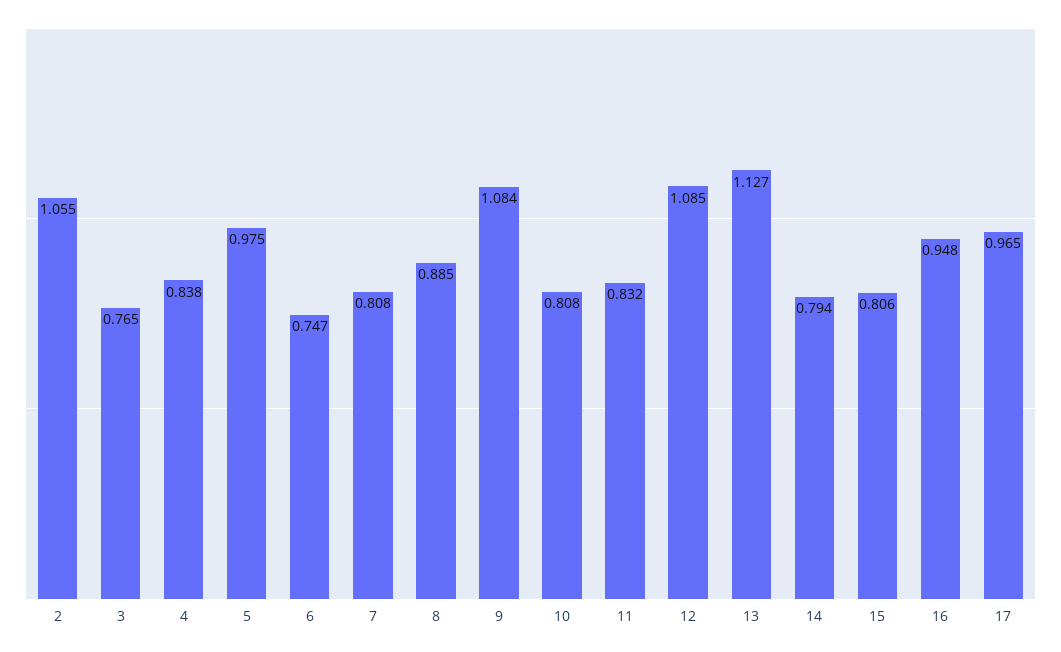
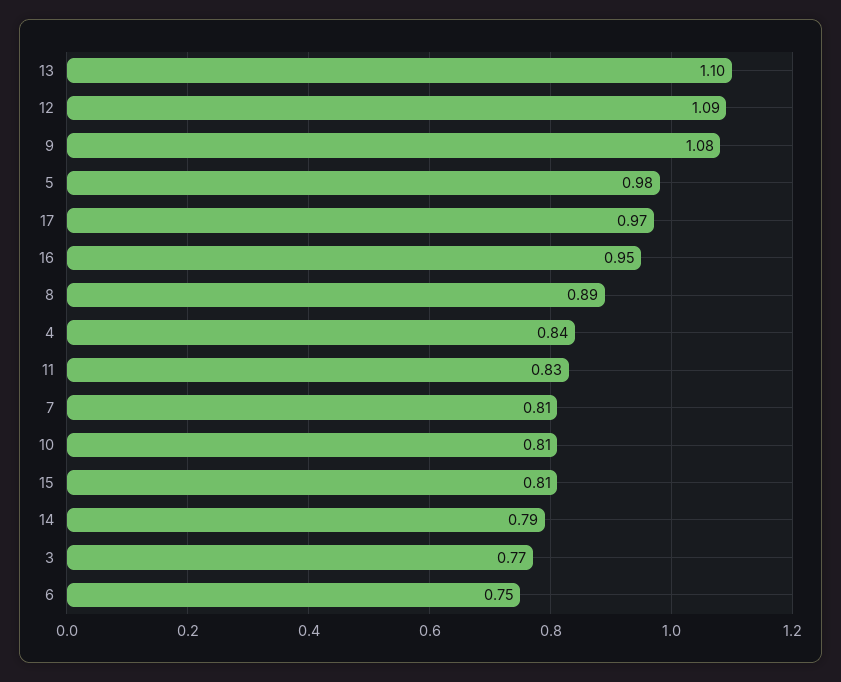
  {
-   "2": 1.055,
    "3": 0.765,
    "4": 0.838,
    "5": 0.975,
    "6": 0.747,
    "7": 0.808,
    "8": 0.885,
    "9": 1.084,
    "10": 0.808,
    "11": 0.832,
    "12": 1.085,
-   "13": 1.127,
+   "13": 1.1,
    "14": 0.794,
    "15": 0.806,
    "16": 0.948,
    "17": 0.965
  }

